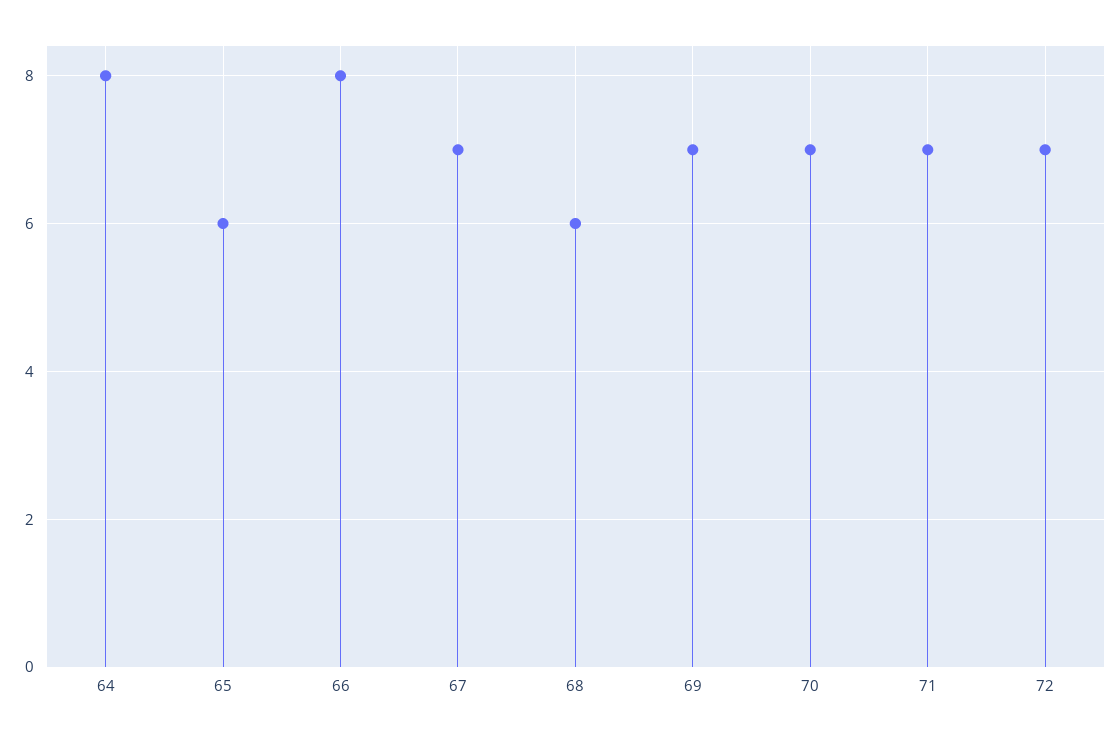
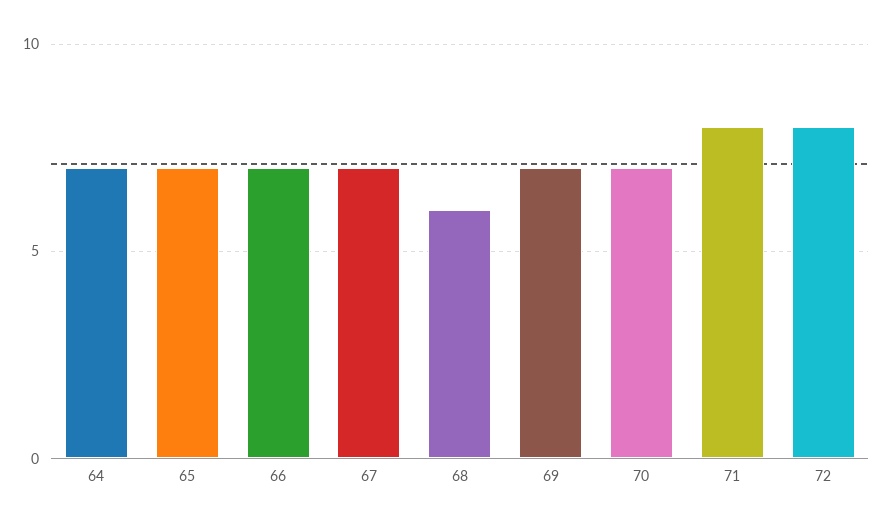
  {
-   "64": 8,
+   "64": 7,
-   "65": 6,
+   "65": 7,
-   "66": 8,
+   "66": 7,
    "67": 7,
    "68": 6,
    "69": 7,
    "70": 7,
-   "71": 7,
+   "71": 8,
-   "72": 7
+   "72": 8
  }

